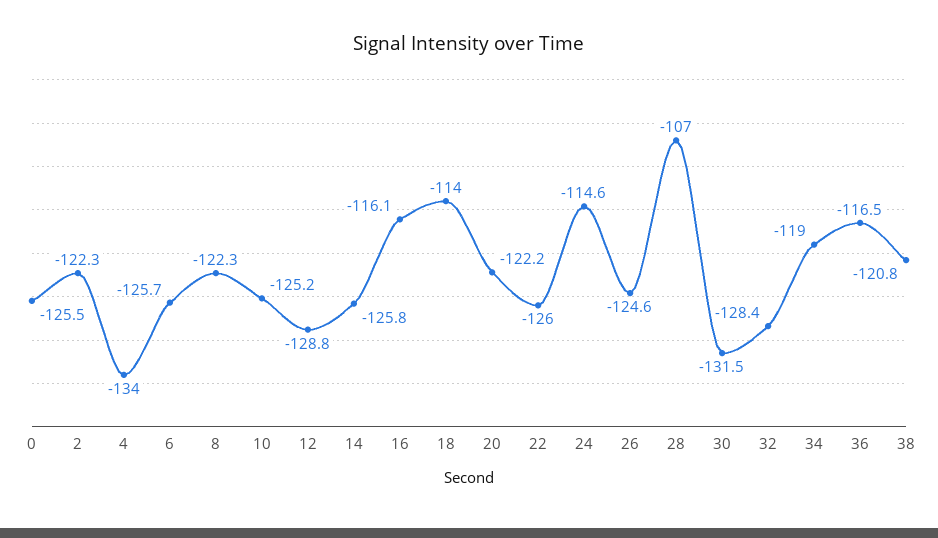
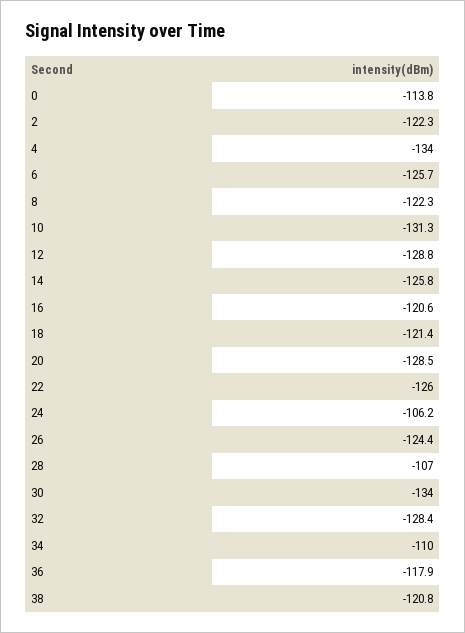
  {
-   "0": -125.5,
+   "0": -113.8,
    "2": -122.3,
    "4": -134,
    "6": -125.7,
    "8": -122.3,
-   "10": -125.2,
+   "10": -131.3,
    "12": -128.8,
    "14": -125.8,
-   "16": -116.1,
+   "16": -120.6,
-   "18": -114,
+   "18": -121.4,
-   "20": -122.2,
+   "20": -128.5,
    "22": -126,
-   "24": -114.6,
+   "24": -106.2,
-   "26": -124.6,
+   "26": -124.4,
    "28": -107,
-   "30": -131.5,
+   "30": -134,
    "32": -128.4,
-   "34": -119,
+   "34": -110,
-   "36": -116.5,
+   "36": -117.9,
    "38": -120.8
  }

